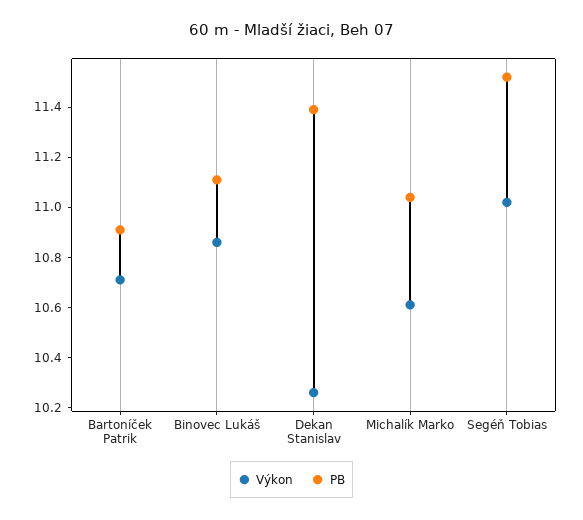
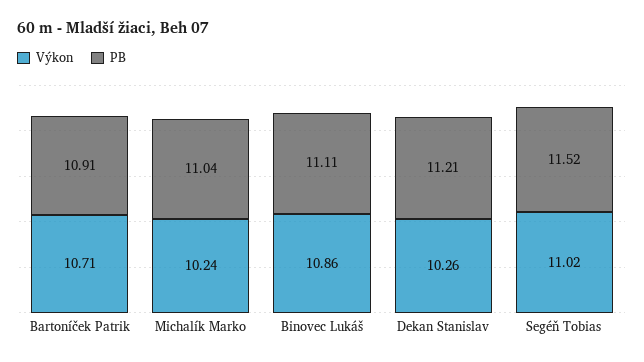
  {
    "Výkon": {
      "Bartoníček Patrik": 10.71,
      "Binovec Lukáš": 10.86,
      "Dekan Stanislav": 10.26,
-     "Michalík Marko": 10.6,
+     "Michalík Marko": 10.24,
      "Segéň Tobias": 11.02
    },
    "PB": {
      "Bartoníček Patrik": 10.91,
      "Binovec Lukáš": 11.11,
-     "Dekan Stanislav": 11.4,
+     "Dekan Stanislav": 11.21,
      "Michalík Marko": 11.04,
      "Segéň Tobias": 11.52
    }
  }

